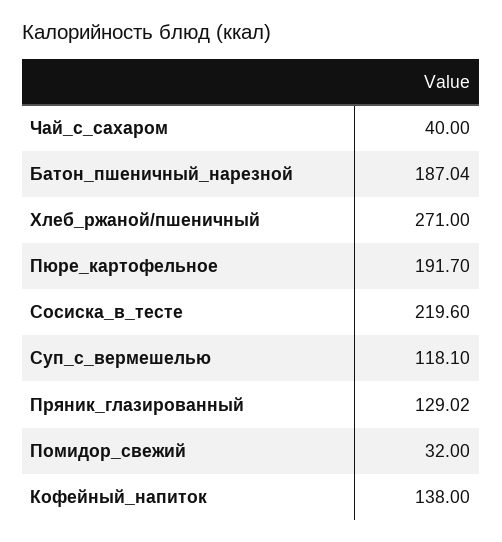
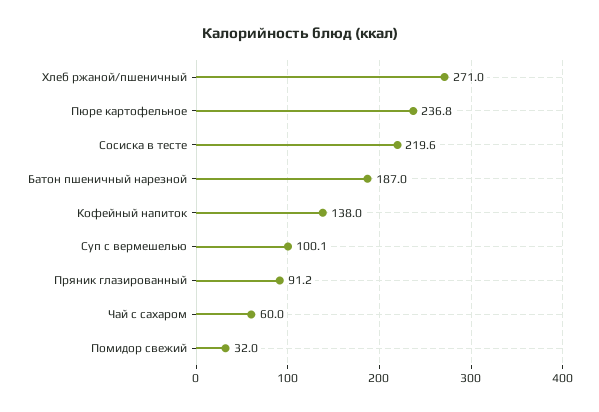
  {
-   "Чай_с_сахаром": 40,
+   "Чай_с_сахаром": 60,
    "Батон_пшеничный_нарезной": 187.04,
    "Хлеб_ржаной/пшеничный": 271,
-   "Пюре_картофельное": 191.7,
+   "Пюре_картофельное": 236.8,
    "Сосиска_в_тесте": 219.6,
-   "Суп_с_вермешелью": 118.1,
+   "Суп_с_вермешелью": 100.1,
-   "Пряник_глазированный": 129.02,
+   "Пряник_глазированный": 91.2,
    "Помидор_свежий": 32,
    "Кофейный_напиток": 138
  }

